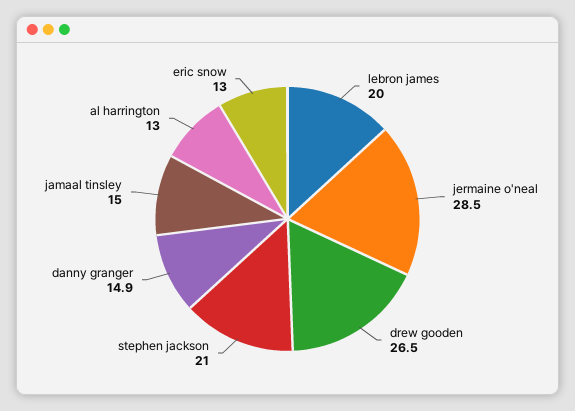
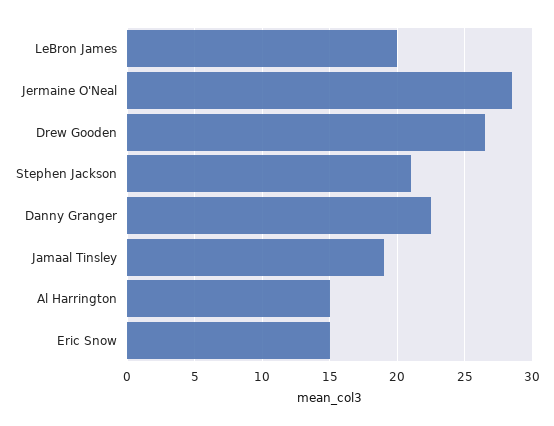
  {
    "lebron james": 20,
    "jermaine o'neal": 28.5,
    "drew gooden": 26.5,
    "stephen jackson": 21,
-   "danny granger": 14.9,
+   "danny granger": 22.5,
-   "jamaal tinsley": 15,
+   "jamaal tinsley": 19,
-   "al harrington": 13,
+   "al harrington": 15,
-   "eric snow": 13
+   "eric snow": 15
  }

